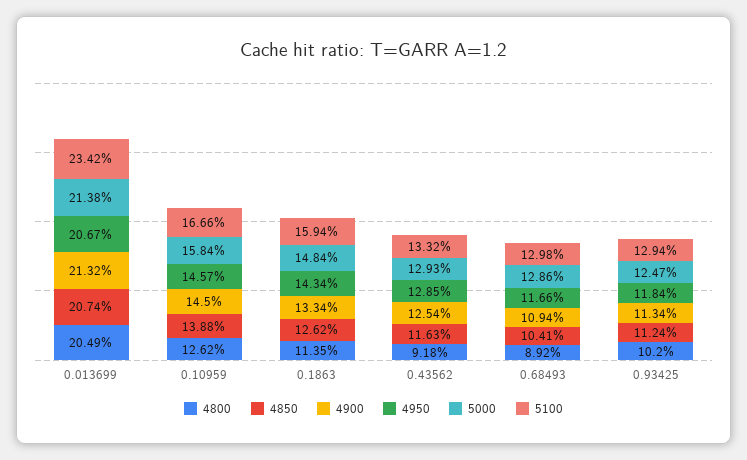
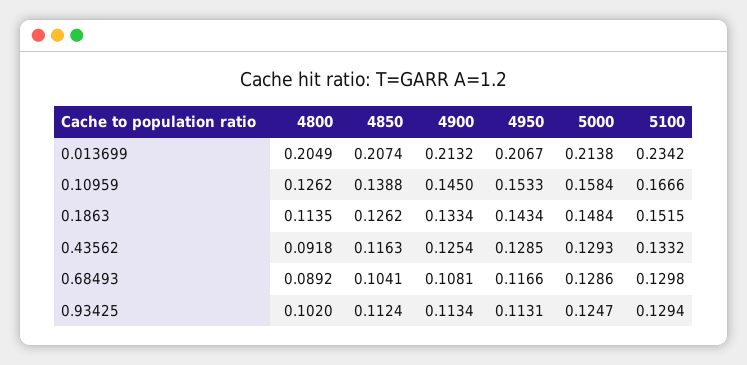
  {
    "4800": {
      "0.013699": 0.2049,
      "0.10959": 0.1262,
      "0.1863": 0.1135,
      "0.43562": 0.0918,
      "0.68493": 0.0892,
      "0.93425": 0.102
    },
    "4850": {
      "0.013699": 0.2074,
      "0.10959": 0.1388,
      "0.1863": 0.1262,
      "0.43562": 0.1163,
      "0.68493": 0.1041,
      "0.93425": 0.1124
    },
    "4900": {
      "0.013699": 0.2132,
      "0.10959": 0.145,
      "0.1863": 0.1334,
      "0.43562": 0.1254,
-     "0.68493": 0.1094,
+     "0.68493": 0.1081,
      "0.93425": 0.1134
    },
    "4950": {
      "0.013699": 0.2067,
-     "0.10959": 0.1457,
+     "0.10959": 0.1533,
      "0.1863": 0.1434,
      "0.43562": 0.1285,
      "0.68493": 0.1166,
-     "0.93425": 0.1184
+     "0.93425": 0.1131
    },
    "5000": {
      "0.013699": 0.2138,
      "0.10959": 0.1584,
      "0.1863": 0.1484,
      "0.43562": 0.1293,
      "0.68493": 0.1286,
      "0.93425": 0.1247
    },
    "5100": {
      "0.013699": 0.2342,
      "0.10959": 0.1666,
-     "0.1863": 0.1594,
+     "0.1863": 0.1515,
      "0.43562": 0.1332,
      "0.68493": 0.1298,
      "0.93425": 0.1294
    }
  }

